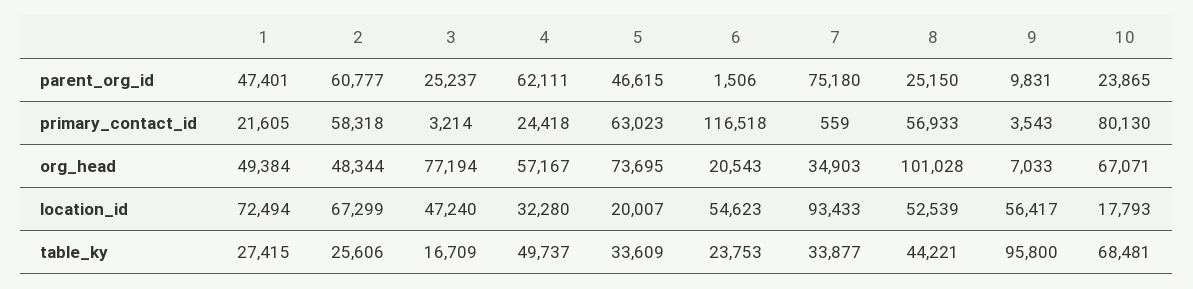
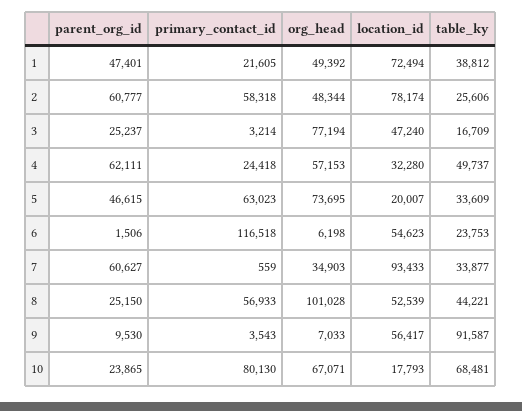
  {
    "1": {
      "parent_org_id": 47401,
      "primary_contact_id": 21605,
-     "org_head": 49384,
+     "org_head": 49392,
      "location_id": 72494,
-     "table_ky": 27415
+     "table_ky": 38812
    },
    "2": {
      "parent_org_id": 60777,
      "primary_contact_id": 58318,
      "org_head": 48344,
-     "location_id": 67299,
+     "location_id": 78174,
      "table_ky": 25606
    },
    "3": {
      "parent_org_id": 25237,
      "primary_contact_id": 3214,
      "org_head": 77194,
      "location_id": 47240,
      "table_ky": 16709
    },
    "4": {
      "parent_org_id": 62111,
      "primary_contact_id": 24418,
-     "org_head": 57167,
+     "org_head": 57153,
      "location_id": 32280,
      "table_ky": 49737
    },
    "5": {
      "parent_org_id": 46615,
      "primary_contact_id": 63023,
      "org_head": 73695,
      "location_id": 20007,
      "table_ky": 33609
    },
    "6": {
      "parent_org_id": 1506,
      "primary_contact_id": 116518,
-     "org_head": 20543,
+     "org_head": 6198,
      "location_id": 54623,
      "table_ky": 23753
    },
    "7": {
-     "parent_org_id": 75180,
+     "parent_org_id": 60627,
      "primary_contact_id": 559,
      "org_head": 34903,
      "location_id": 93433,
      "table_ky": 33877
    },
    "8": {
      "parent_org_id": 25150,
      "primary_contact_id": 56933,
      "org_head": 101028,
      "location_id": 52539,
      "table_ky": 44221
    },
    "9": {
-     "parent_org_id": 9831,
+     "parent_org_id": 9530,
      "primary_contact_id": 3543,
      "org_head": 7033,
      "location_id": 56417,
-     "table_ky": 95800
+     "table_ky": 91587
    },
    "10": {
      "parent_org_id": 23865,
      "primary_contact_id": 80130,
      "org_head": 67071,
      "location_id": 17793,
      "table_ky": 68481
    }
  }

